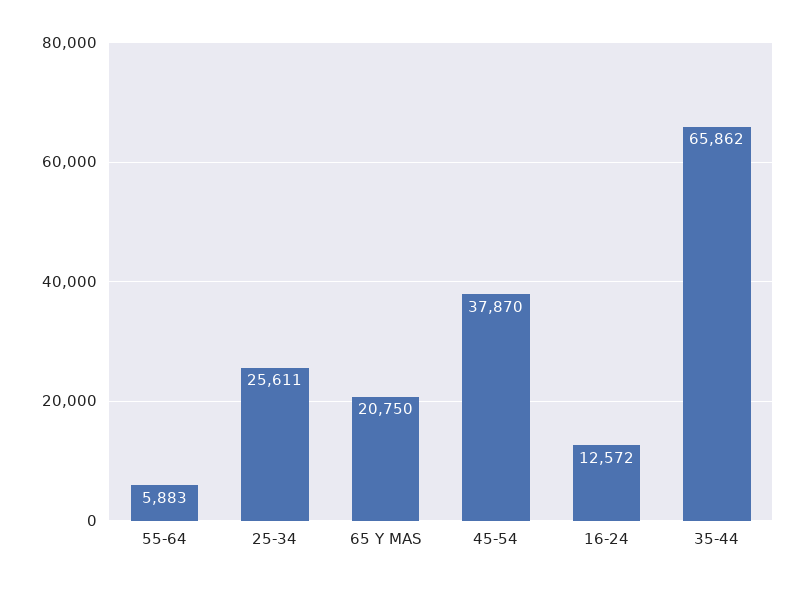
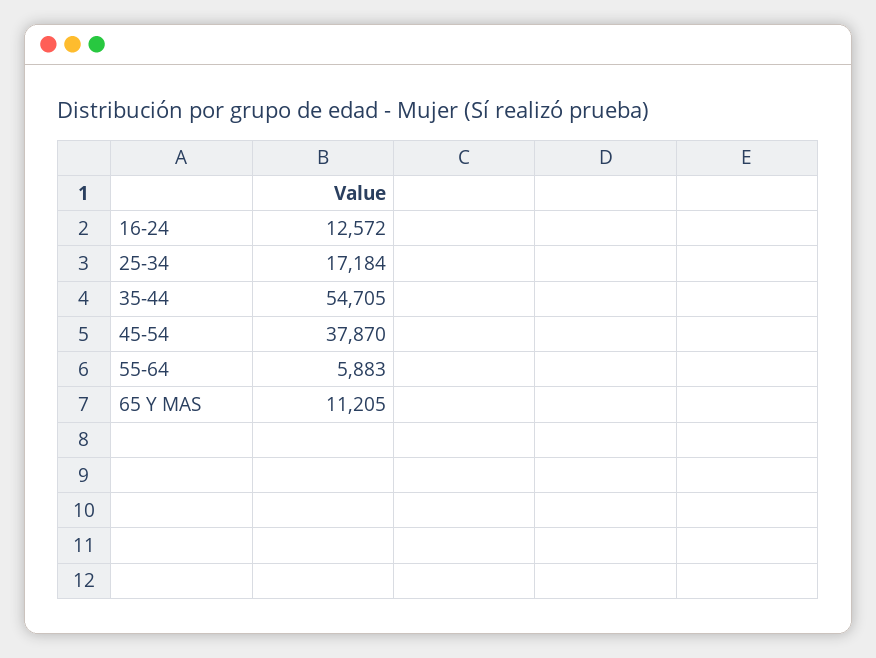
  {
    "55-64": 5883,
-   "25-34": 25611,
+   "25-34": 17184,
-   "65 Y MAS": 20750,
+   "65 Y MAS": 11205,
    "45-54": 37870,
    "16-24": 12572,
-   "35-44": 65862
+   "35-44": 54705
  }

